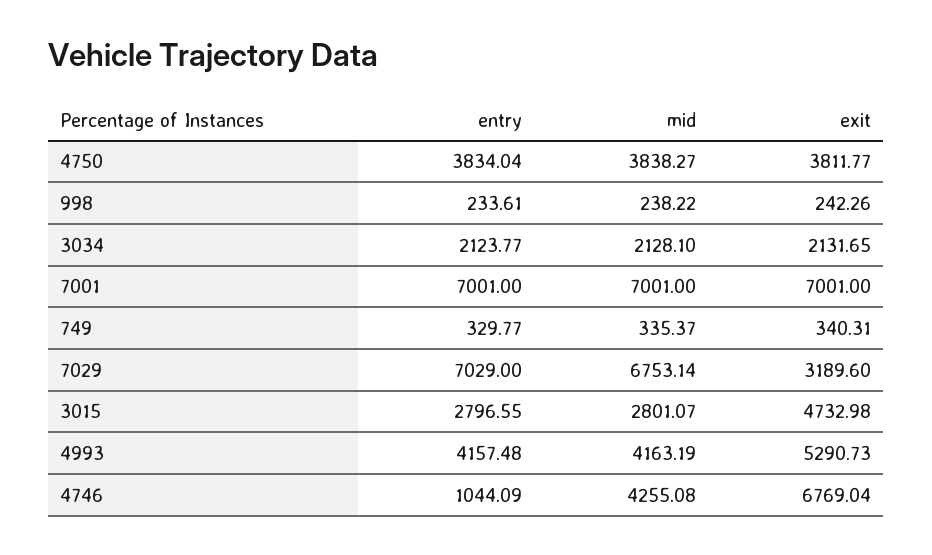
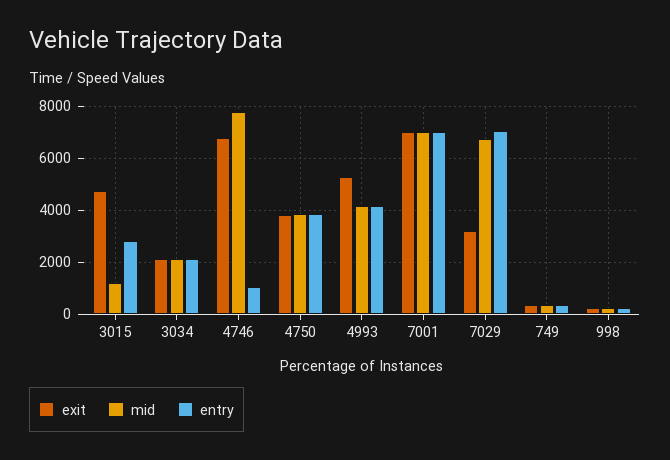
  {
    "entry": {
      "4750": 3834.04,
      "998": 233.61,
      "3034": 2123.77,
      "7001": 7001,
      "749": 329.77,
      "7029": 7029,
      "3015": 2796.55,
      "4993": 4157.48,
      "4746": 1044.09
    },
    "mid": {
      "4750": 3838.27,
      "998": 238.22,
      "3034": 2128.1,
      "7001": 7001,
      "749": 335.37,
      "7029": 6753.14,
-     "3015": 2801.07,
+     "3015": 1250,
      "4993": 4163.19,
-     "4746": 4255.08
+     "4746": 7750
    },
    "exit": {
      "4750": 3811.77,
      "998": 242.26,
      "3034": 2131.65,
      "7001": 7001,
      "749": 340.31,
      "7029": 3189.6,
      "3015": 4732.98,
      "4993": 5290.73,
      "4746": 6769.04
    }
  }

